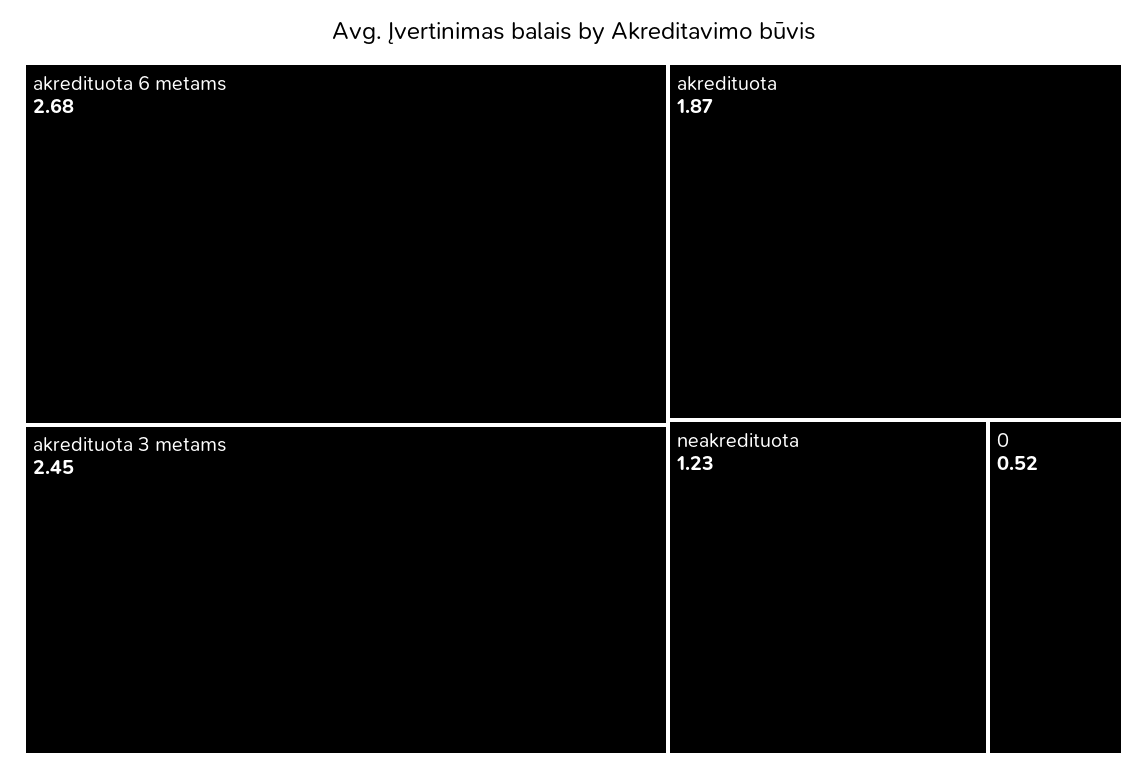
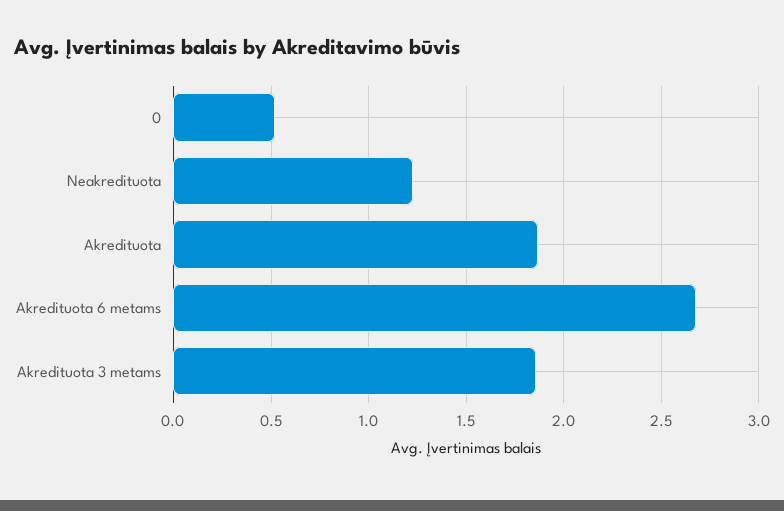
  {
    "akredituota 6 metams": 2.68,
-   "akredituota 3 metams": 2.45,
+   "akredituota 3 metams": 1.85,
    "akredituota": 1.87,
    "neakredituota": 1.23,
    "0": 0.52
  }

